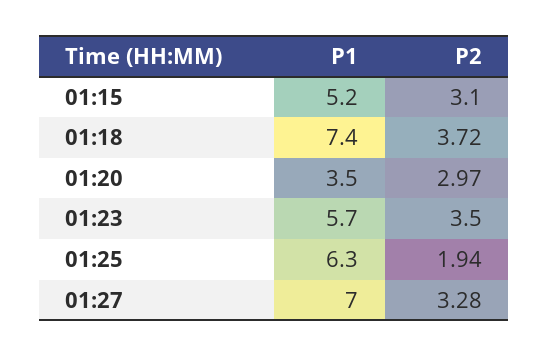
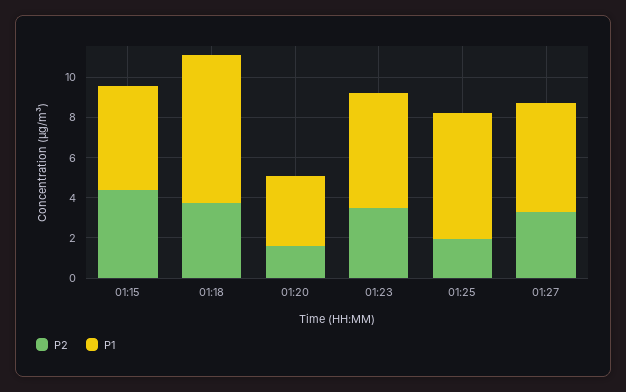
  {
    "P1": {
      "01:15": 5.2,
      "01:18": 7.4,
      "01:20": 3.5,
      "01:23": 5.7,
      "01:25": 6.3,
-     "01:27": 7
+     "01:27": 5.5
    },
    "P2": {
-     "01:15": 3.1,
+     "01:15": 4.5,
      "01:18": 3.72,
-     "01:20": 2.97,
+     "01:20": 1.5,
      "01:23": 3.5,
      "01:25": 1.94,
      "01:27": 3.28
    }
  }

